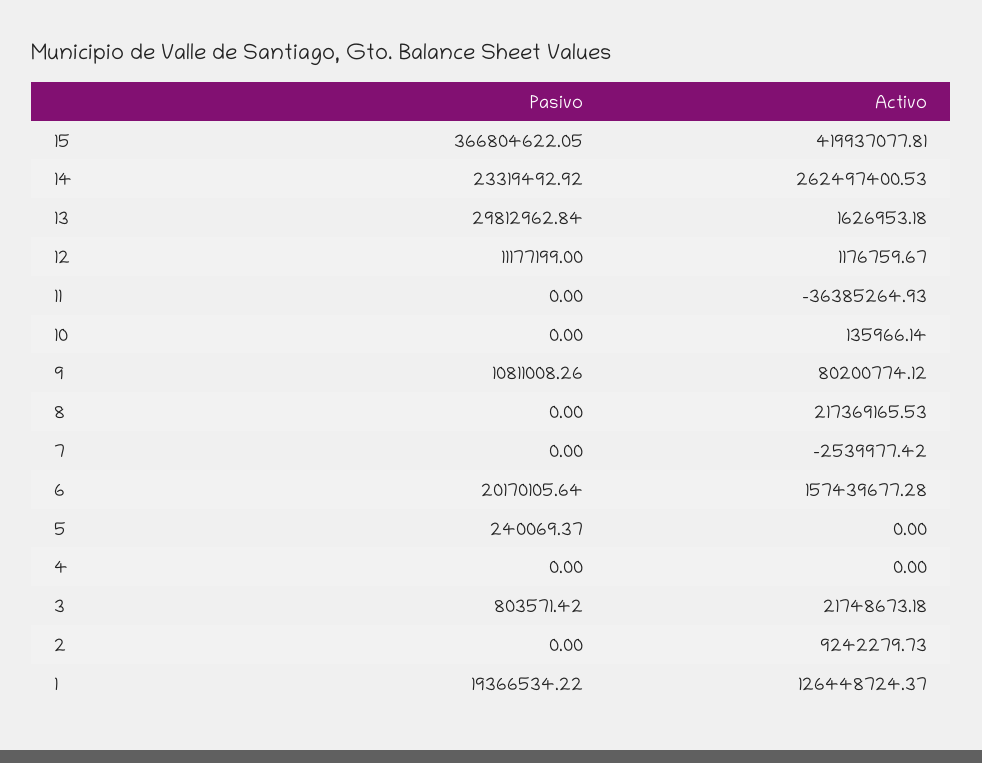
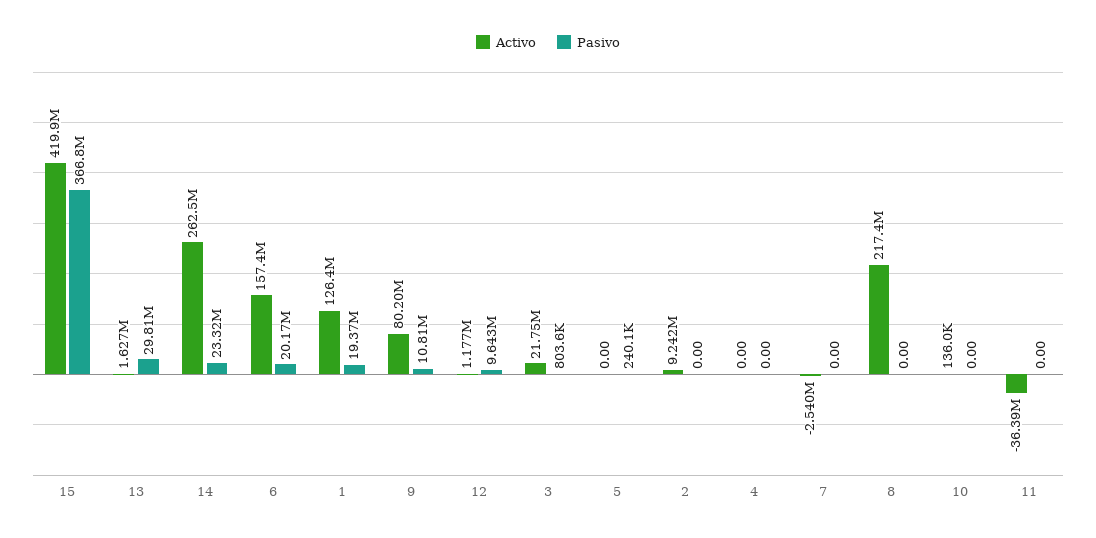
  {
    "Pasivo": {
      "15": 366804622.05,
      "14": 23319492.92,
      "13": 29812962.84,
-     "12": 11177199,
+     "12": 9643000,
      "11": 0,
      "10": 0,
      "9": 10811008.26,
      "8": 0,
      "7": 0,
      "6": 20170105.64,
      "5": 240069.37,
      "4": 0,
      "3": 803571.42,
      "2": 0,
      "1": 19366534.22
    },
    "Activo": {
      "15": 419937077.81,
      "14": 262497400.53,
      "13": 1626953.18,
      "12": 1176759.67,
      "11": -36385264.93,
      "10": 135966.14,
      "9": 80200774.12,
      "8": 217369165.53,
      "7": -2539977.42,
      "6": 157439677.28,
      "5": 0,
      "4": 0,
      "3": 21748673.18,
      "2": 9242279.73,
      "1": 126448724.37
    }
  }

